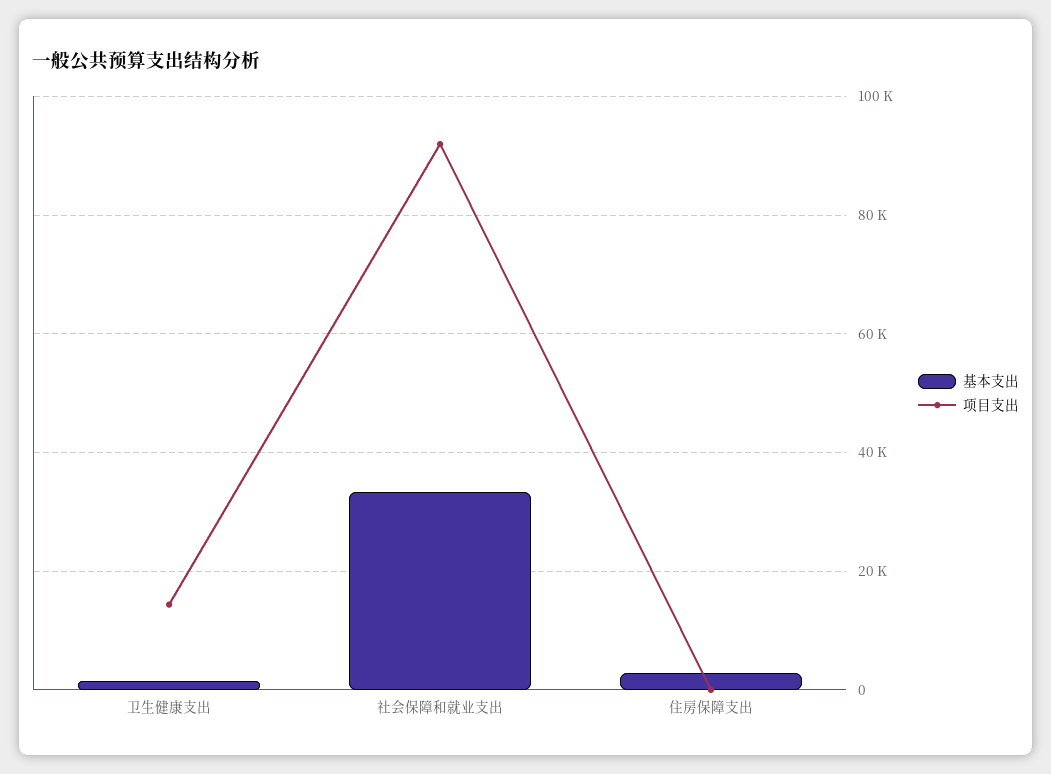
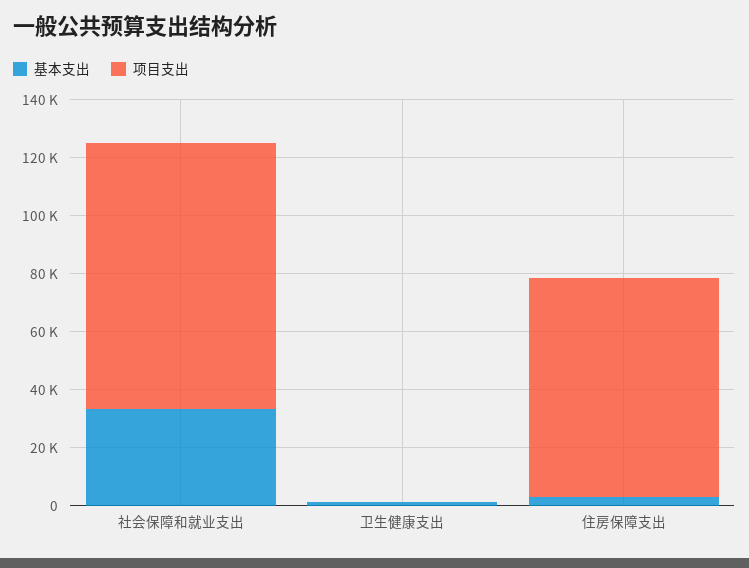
  {
    "基本支出": {
      "卫生健康支出": 2000,
      "社会保障和就业支出": 34000,
      "住房保障支出": 2000
    },
    "项目支出": {
-     "卫生健康支出": 14000,
+     "卫生健康支出": 0,
      "社会保障和就业支出": 92000,
-     "住房保障支出": 0
+     "住房保障支出": 75000
    }
  }

